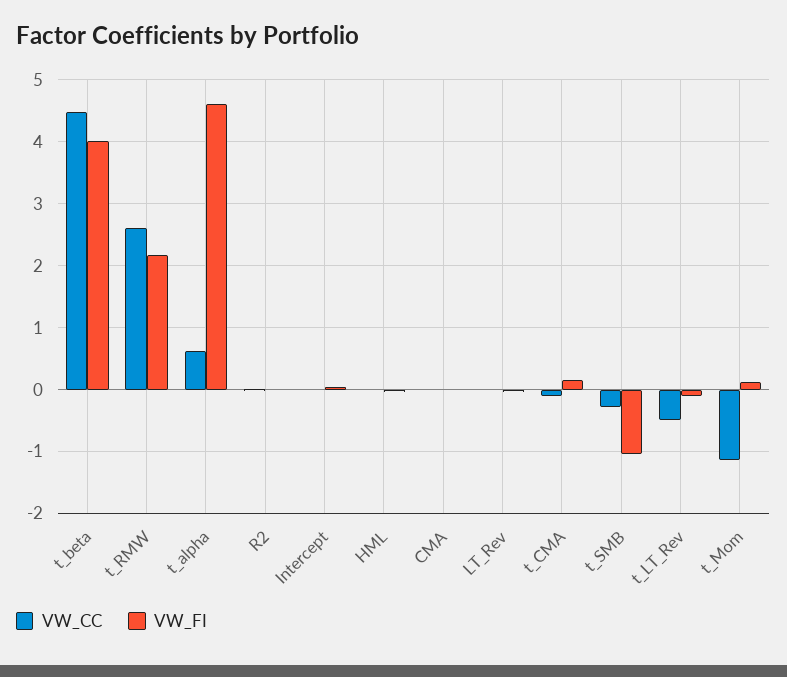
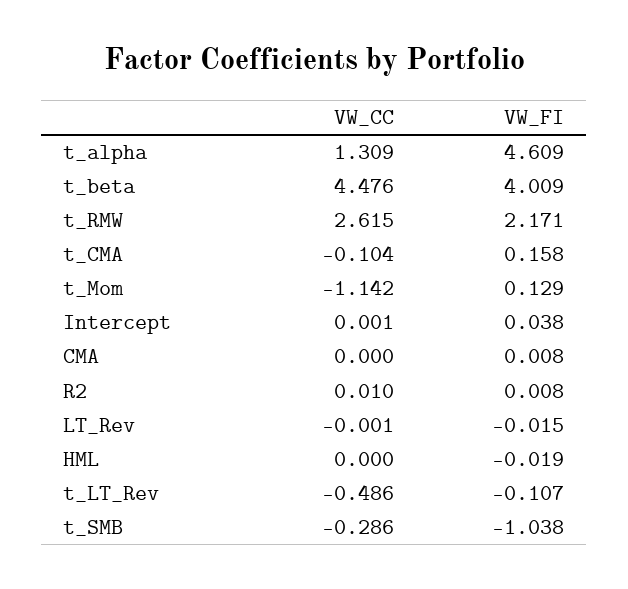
  {
    "VW_CC": {
      "t_beta": 4.476,
      "t_RMW": 2.615,
-     "t_alpha": 0.6,
+     "t_alpha": 1.309,
      "R2": 0.01,
      "Intercept": 0.001,
      "HML": 0,
      "CMA": 0,
      "LT_Rev": -0.001,
      "t_CMA": -0.104,
      "t_SMB": -0.286,
      "t_LT_Rev": -0.486,
      "t_Mom": -1.142
    },
    "VW_FI": {
      "t_beta": 4.009,
      "t_RMW": 2.171,
      "t_alpha": 4.609,
      "R2": 0.008,
      "Intercept": 0.038,
      "HML": -0.019,
      "CMA": 0.008,
      "LT_Rev": -0.015,
      "t_CMA": 0.158,
      "t_SMB": -1.038,
      "t_LT_Rev": -0.107,
      "t_Mom": 0.129
    }
  }

